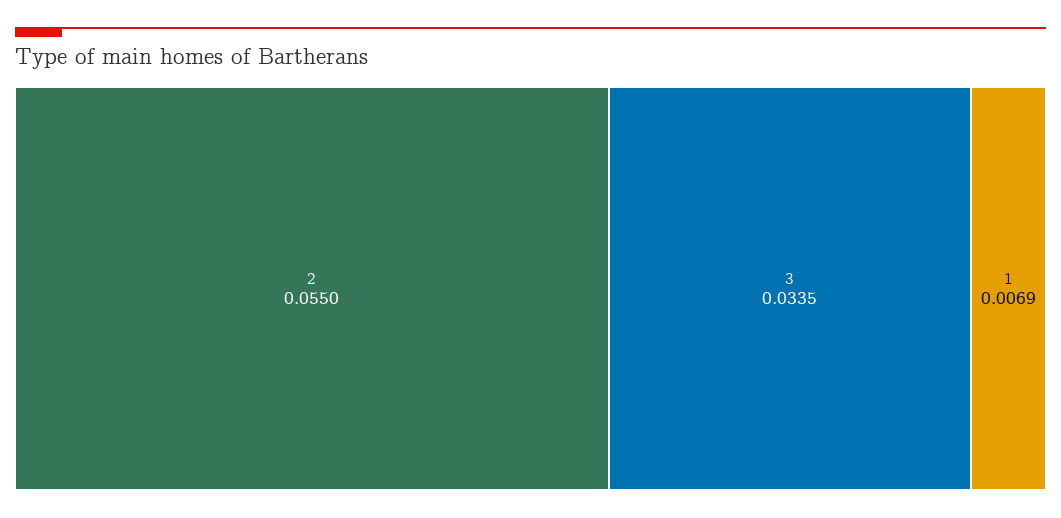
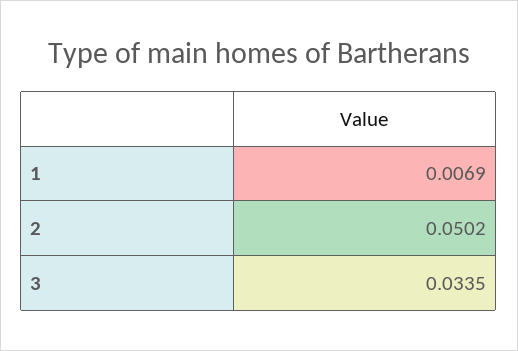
  {
-   "2": 0.055,
+   "2": 0.0502,
    "3": 0.0335,
    "1": 0.0069
  }

